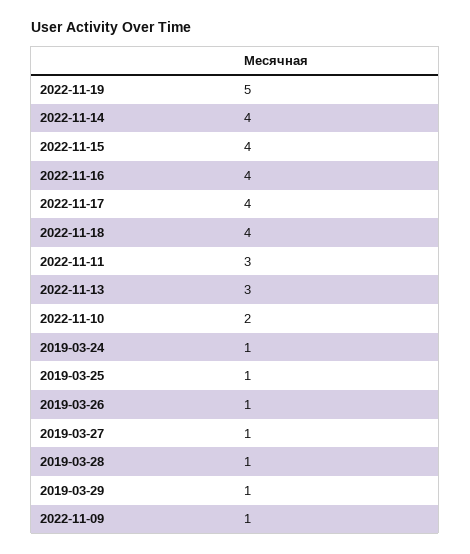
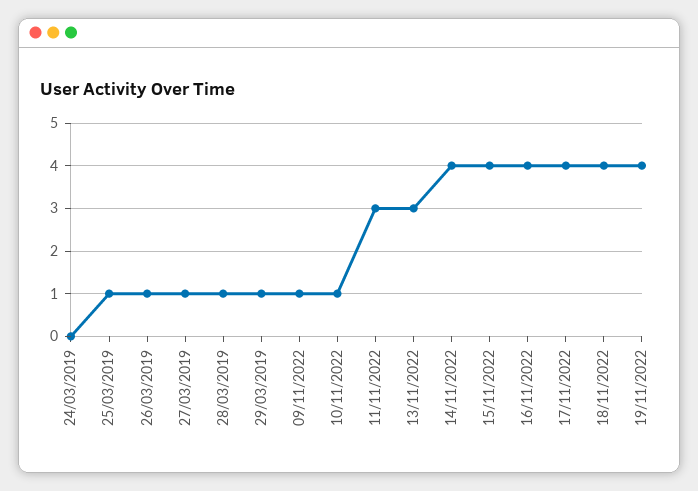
  {
-   "2022-11-19": 5,
+   "2022-11-19": 4,
    "2022-11-14": 4,
    "2022-11-15": 4,
    "2022-11-16": 4,
    "2022-11-17": 4,
    "2022-11-18": 4,
    "2022-11-11": 3,
    "2022-11-13": 3,
-   "2022-11-10": 2,
+   "2022-11-10": 1,
-   "2019-03-24": 1,
+   "2019-03-24": 0,
    "2019-03-25": 1,
    "2019-03-26": 1,
    "2019-03-27": 1,
    "2019-03-28": 1,
    "2019-03-29": 1,
    "2022-11-09": 1
  }

